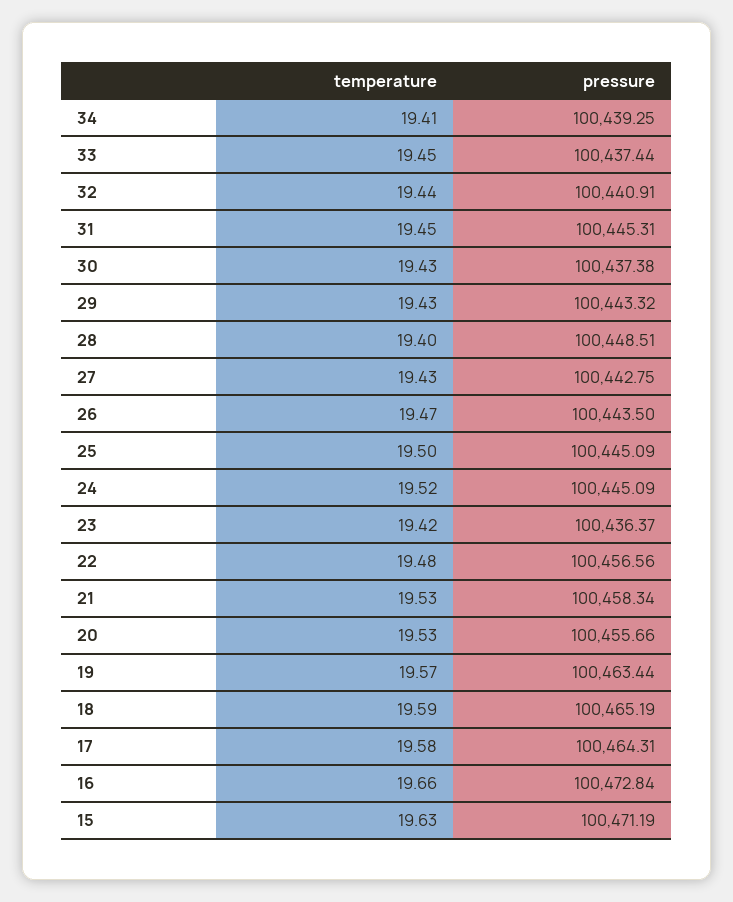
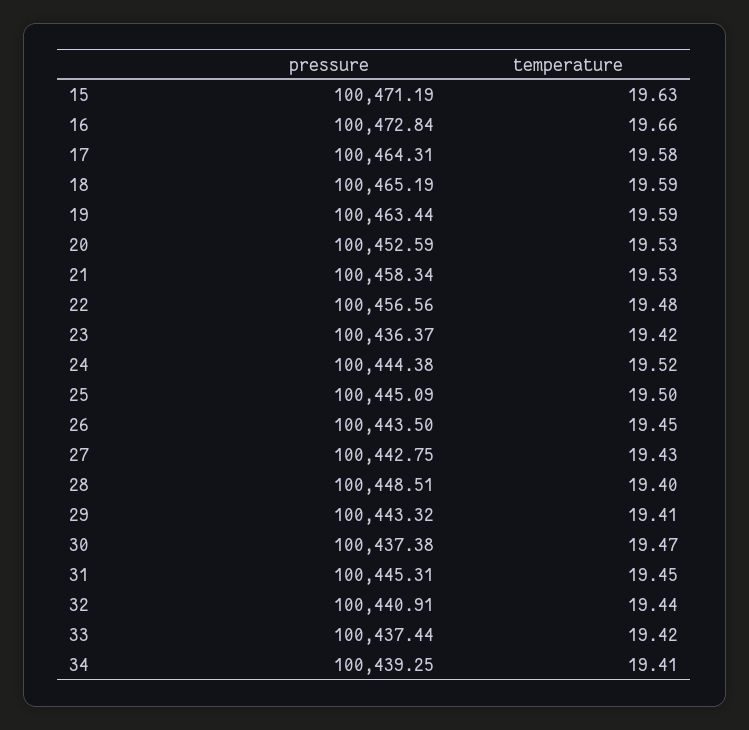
  {
    "temperature": {
      "34": 19.41,
-     "33": 19.45,
+     "33": 19.42,
      "32": 19.44,
      "31": 19.45,
-     "30": 19.43,
+     "30": 19.47,
-     "29": 19.43,
+     "29": 19.41,
      "28": 19.4,
      "27": 19.43,
-     "26": 19.47,
+     "26": 19.45,
      "25": 19.5,
      "24": 19.52,
      "23": 19.42,
      "22": 19.48,
      "21": 19.53,
      "20": 19.53,
-     "19": 19.57,
+     "19": 19.59,
      "18": 19.59,
      "17": 19.58,
      "16": 19.66,
      "15": 19.63
    },
    "pressure": {
      "34": 100439.25,
      "33": 100437.44,
      "32": 100440.91,
      "31": 100445.31,
      "30": 100437.38,
      "29": 100443.32,
      "28": 100448.51,
      "27": 100442.75,
      "26": 100443.5,
      "25": 100445.09,
-     "24": 100445.09,
+     "24": 100444.38,
      "23": 100436.37,
      "22": 100456.56,
      "21": 100458.34,
-     "20": 100455.66,
+     "20": 100452.59,
      "19": 100463.44,
      "18": 100465.19,
      "17": 100464.31,
      "16": 100472.84,
      "15": 100471.19
    }
  }

